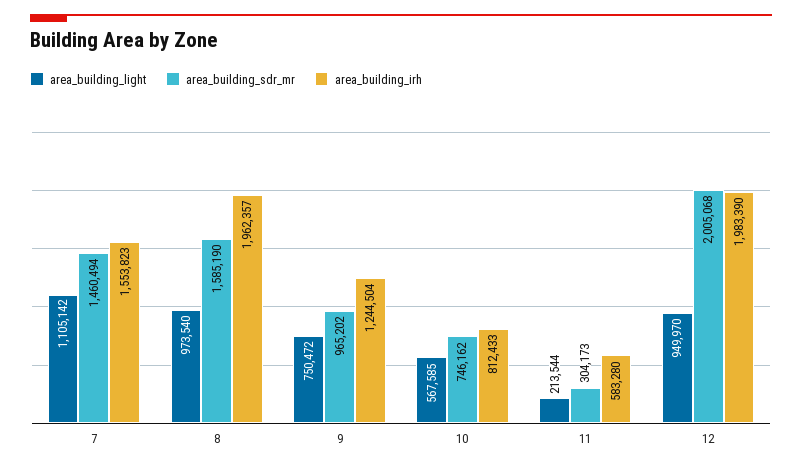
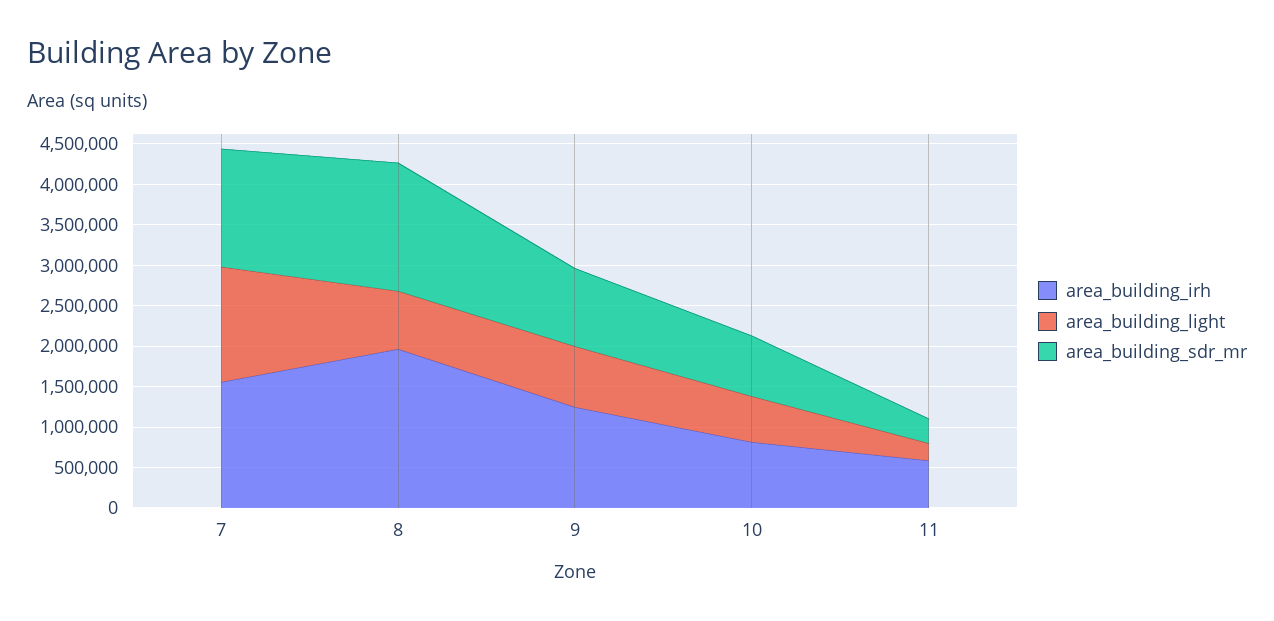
  {
    "area_building_light": {
-     "7": 1105142,
+     "7": 1400000,
-     "8": 973540,
+     "8": 700000,
      "9": 750472,
      "10": 567585,
-     "11": 213544,
+     "11": 213544
-     "12": 949970
    },
    "area_building_sdr_mr": {
      "7": 1460494,
      "8": 1585190,
      "9": 965202,
      "10": 746162,
-     "11": 304173,
+     "11": 304173
-     "12": 2005068
    },
    "area_building_irh": {
      "7": 1553823,
      "8": 1962357,
      "9": 1244504,
      "10": 812433,
-     "11": 583280,
+     "11": 583280
-     "12": 1983390
    }
  }

